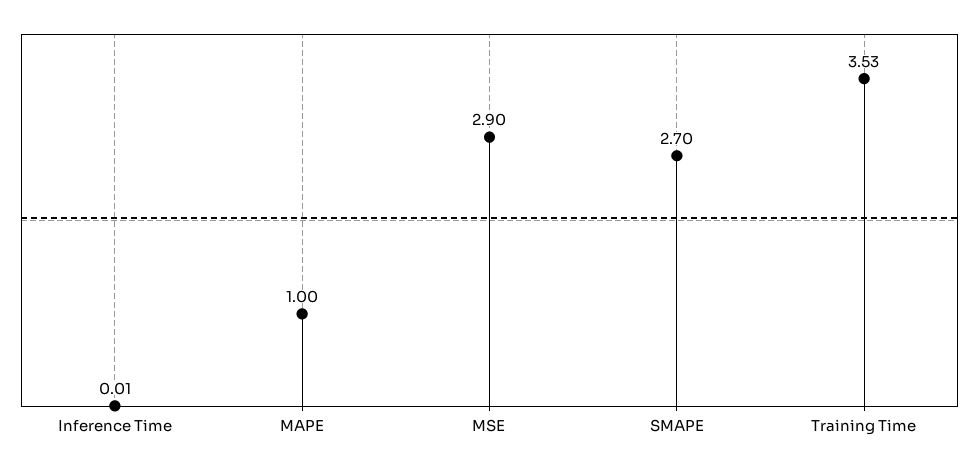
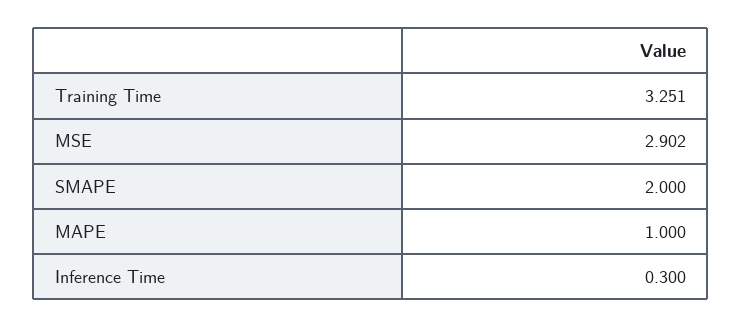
  {
-   "Inference Time": 0.01,
+   "Inference Time": 0.3,
    "MAPE": 1,
    "MSE": 2.902,
-   "SMAPE": 2.7,
+   "SMAPE": 2,
-   "Training Time": 3.53
+   "Training Time": 3.251
  }

